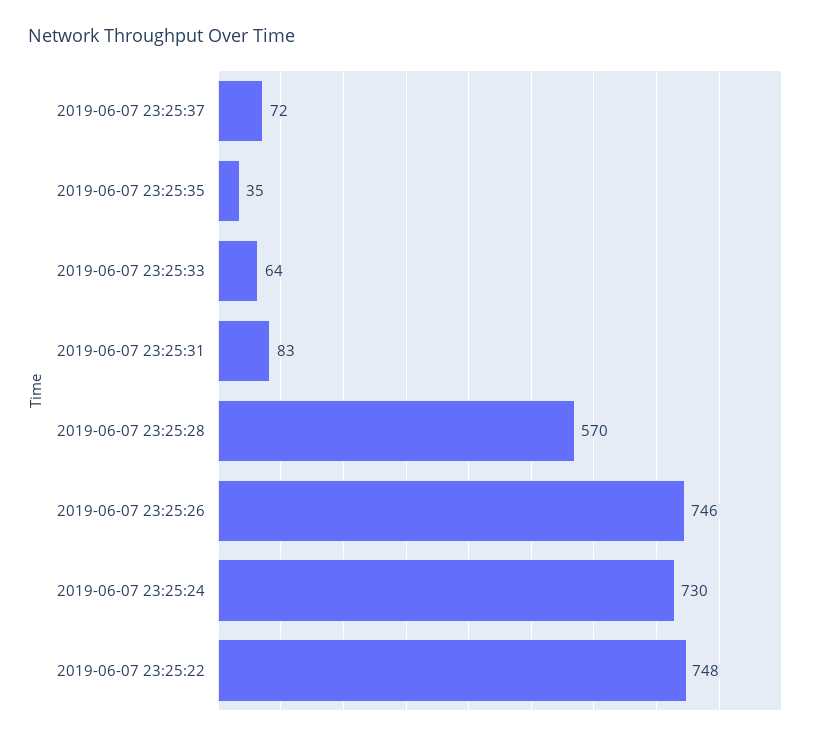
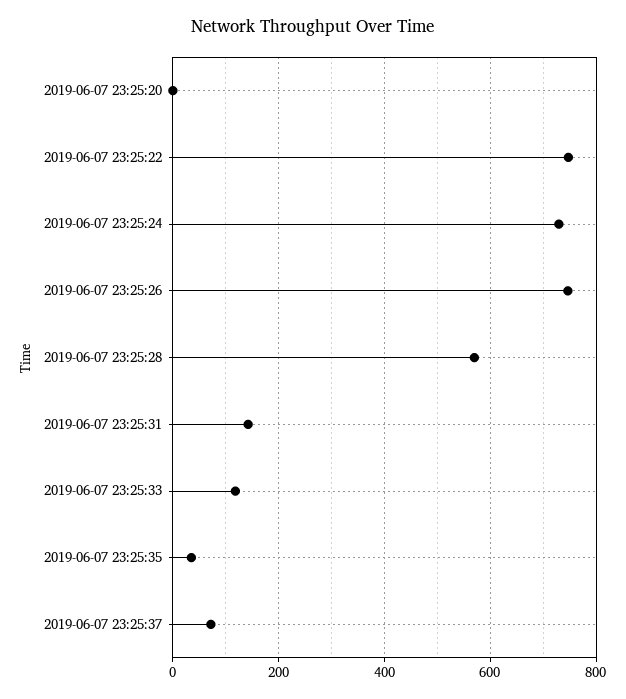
  {
    "2019-06-07 23:25:37": 72,
    "2019-06-07 23:25:35": 35,
-   "2019-06-07 23:25:33": 64,
+   "2019-06-07 23:25:33": 120,
-   "2019-06-07 23:25:31": 83,
+   "2019-06-07 23:25:31": 140,
    "2019-06-07 23:25:28": 570,
    "2019-06-07 23:25:26": 746,
    "2019-06-07 23:25:24": 730,
-   "2019-06-07 23:25:22": 748
+   "2019-06-07 23:25:22": 748,
+   "2019-06-07 23:25:20": 0
  }

